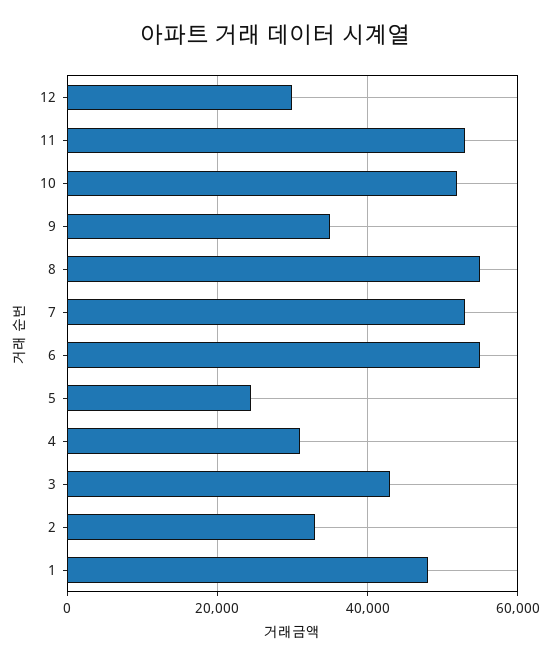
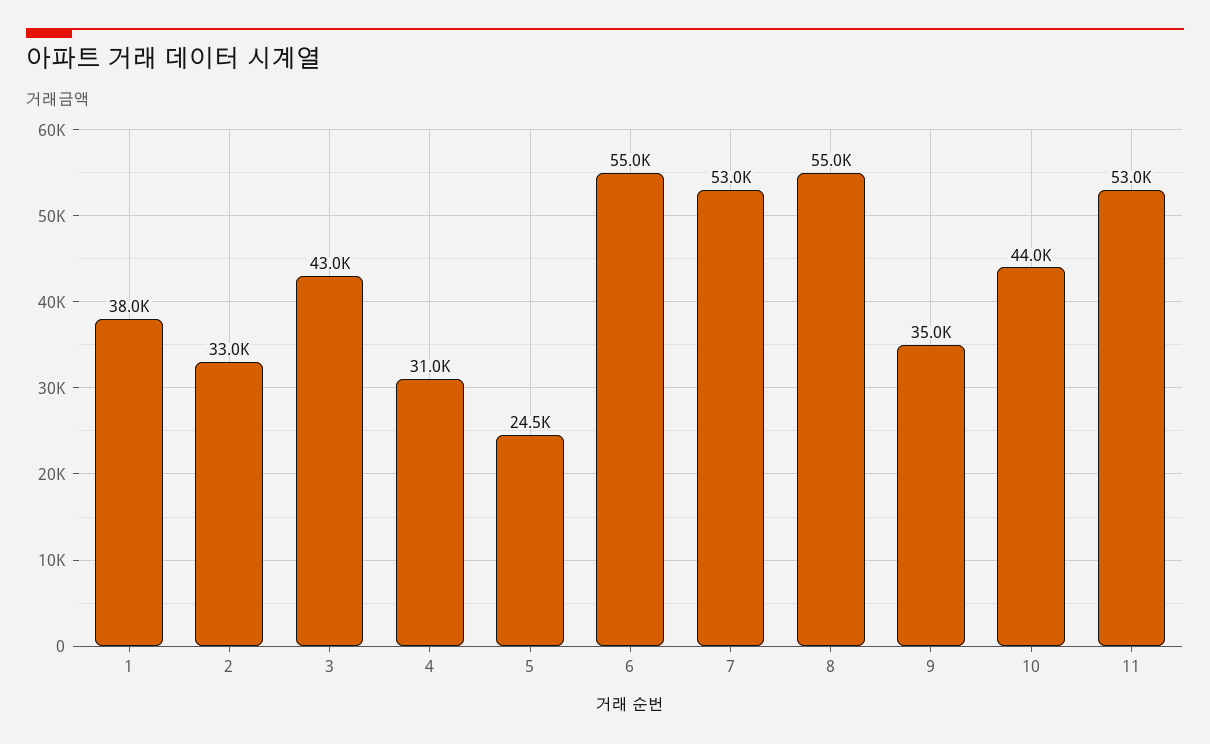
  {
-   "12": 30000,
    "11": 53000,
-   "10": 52000,
+   "10": 44000,
    "9": 35000,
    "8": 55000,
    "7": 53000,
    "6": 55000,
    "5": 24500,
    "4": 31000,
    "3": 43000,
    "2": 33000,
-   "1": 48000
+   "1": 38000
  }

